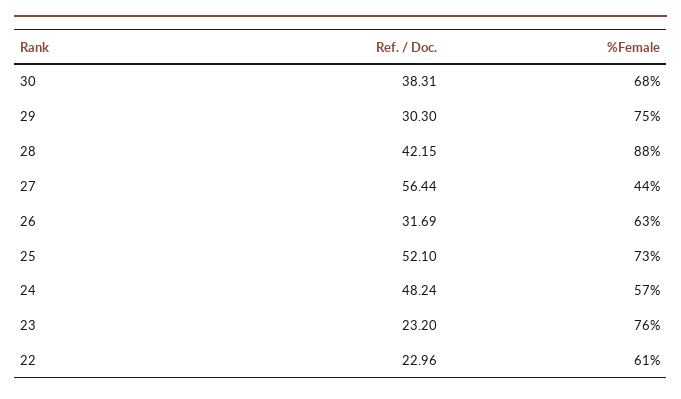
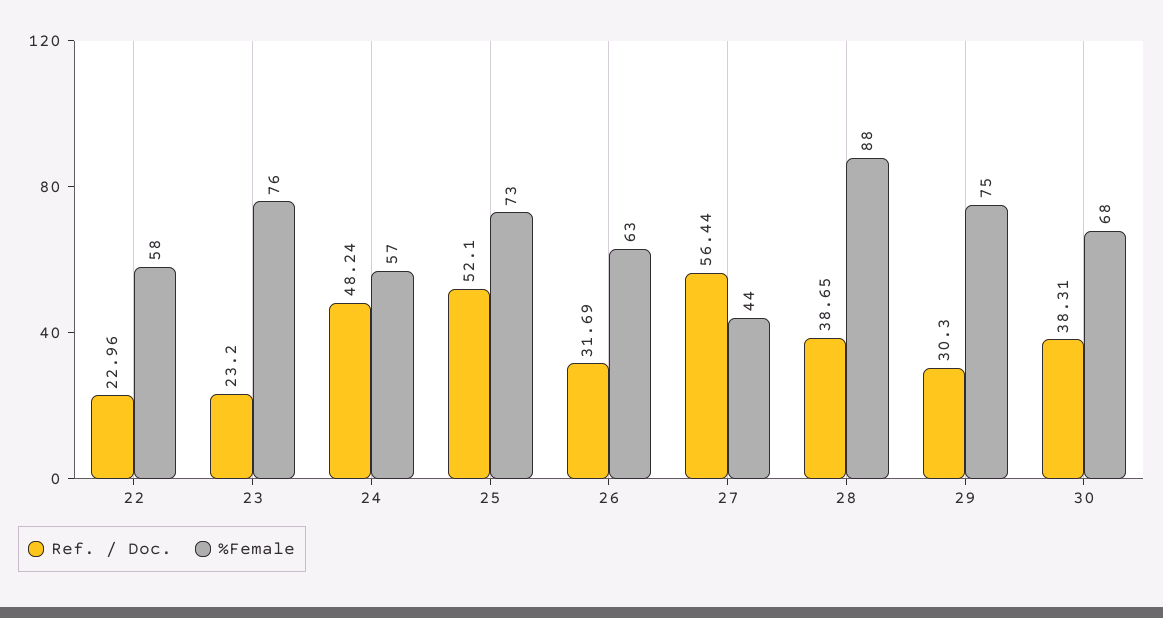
  {
    "Ref. / Doc.": {
      "30": 38.31,
      "29": 30.3,
-     "28": 42.15,
+     "28": 38.65,
      "27": 56.44,
      "26": 31.69,
      "25": 52.1,
      "24": 48.24,
      "23": 23.2,
      "22": 22.96
    },
    "%Female": {
      "30": 68,
      "29": 75,
      "28": 88,
      "27": 44,
      "26": 63,
      "25": 73,
      "24": 57,
      "23": 76,
-     "22": 61
+     "22": 58
    }
  }

